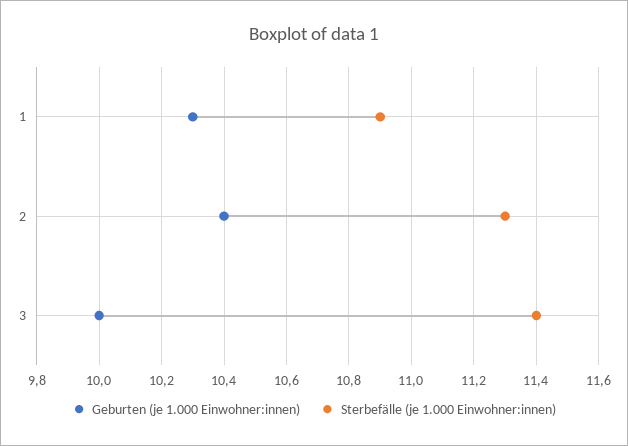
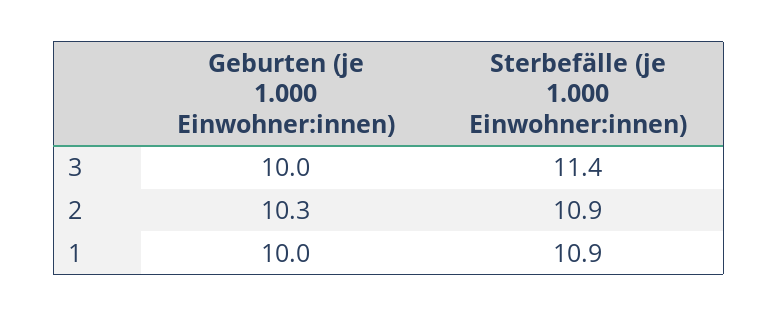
  {
    "Geburten (je 1.000 Einwohner:innen)": {
-     "1": 10.3,
+     "1": 10,
-     "2": 10.4,
+     "2": 10.3,
      "3": 10
    },
    "Sterbefälle (je 1.000 Einwohner:innen)": {
      "1": 10.9,
-     "2": 11.3,
+     "2": 10.9,
      "3": 11.4
    }
  }

